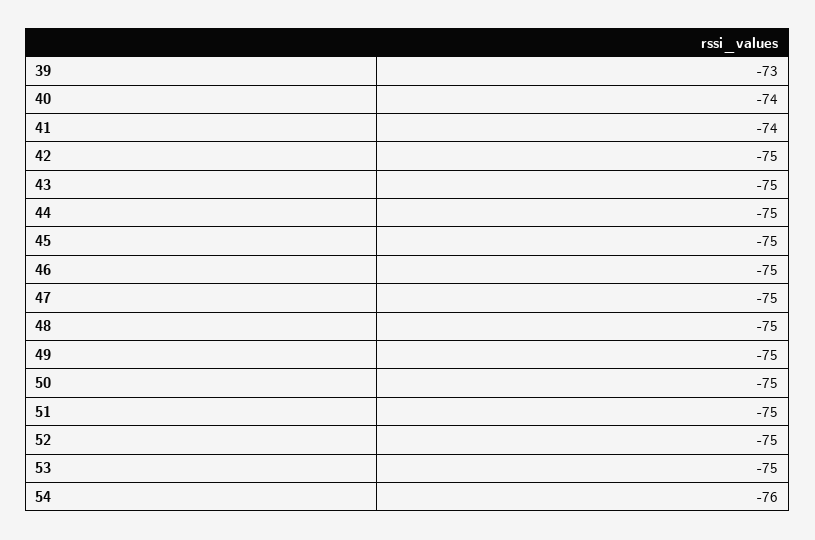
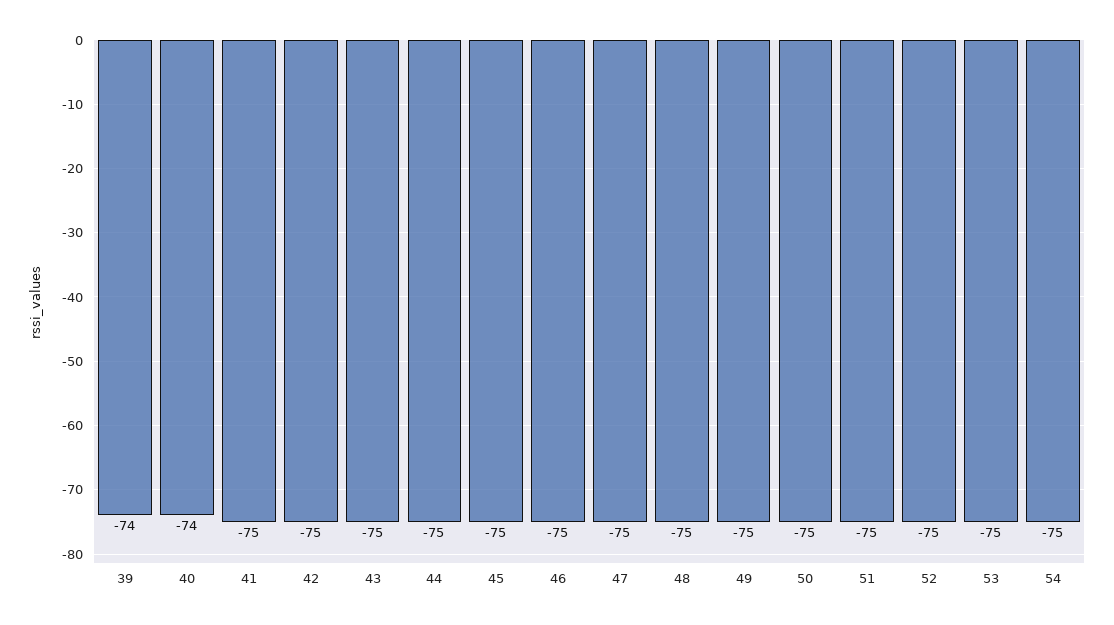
  {
-   "39": -73,
+   "39": -74,
    "40": -74,
-   "41": -74,
+   "41": -75,
    "42": -75,
    "43": -75,
    "44": -75,
    "45": -75,
    "46": -75,
    "47": -75,
    "48": -75,
    "49": -75,
    "50": -75,
    "51": -75,
    "52": -75,
    "53": -75,
-   "54": -76
+   "54": -75
  }

